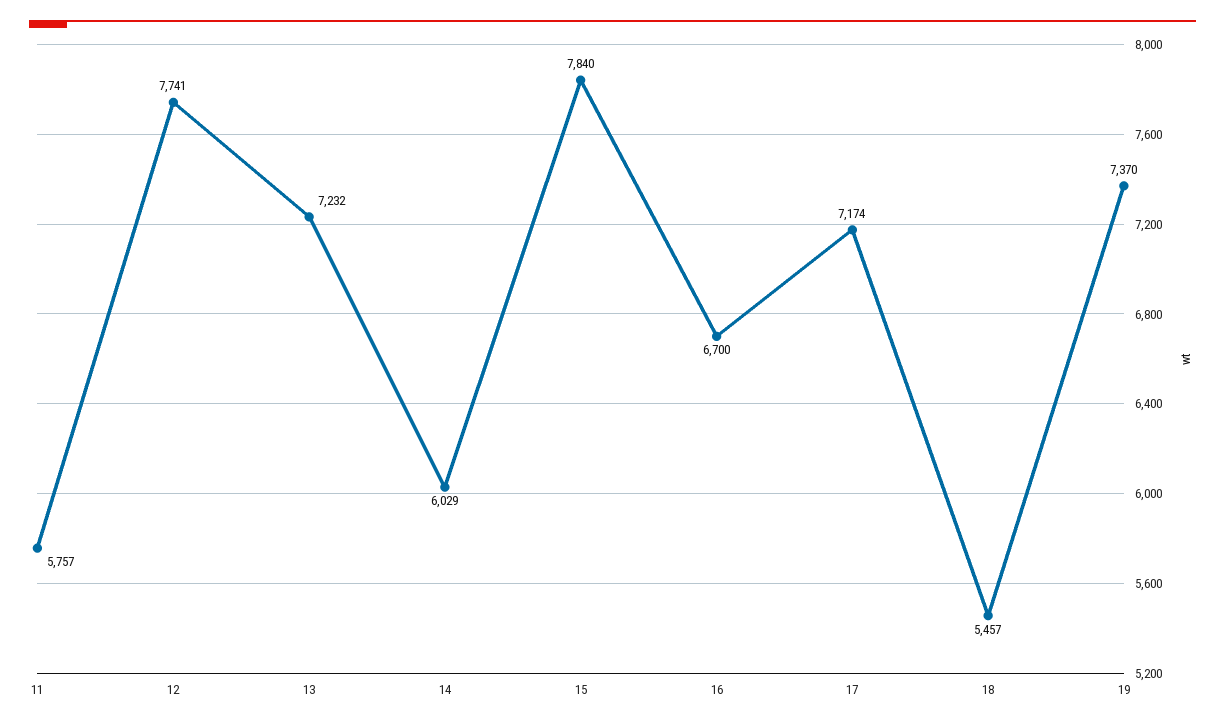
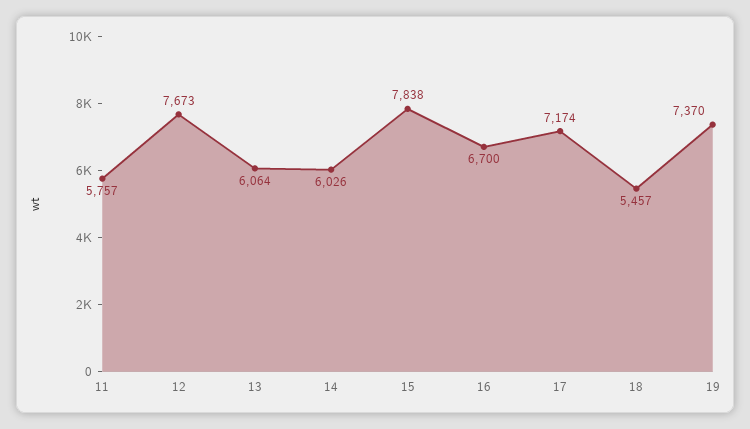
  {
    "11": 5757,
-   "12": 7741,
+   "12": 7673,
-   "13": 7232,
+   "13": 6064,
-   "14": 6029,
+   "14": 6026,
-   "15": 7840,
+   "15": 7838,
    "16": 6700,
    "17": 7174,
    "18": 5457,
    "19": 7370
  }

